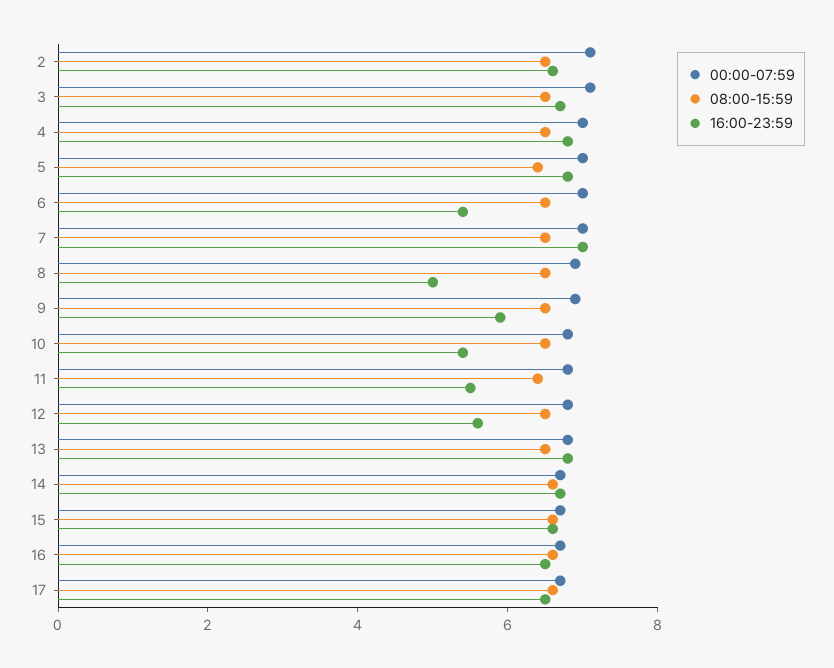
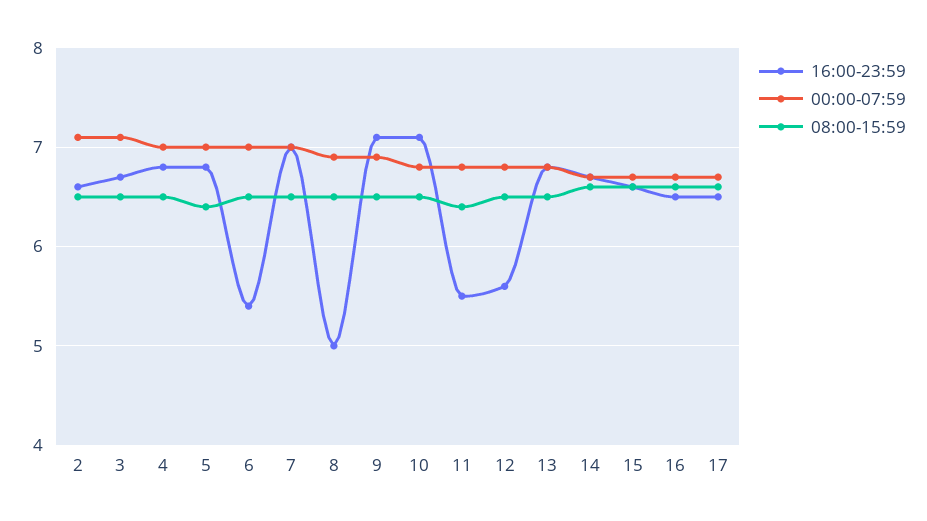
  {
    "00:00-07:59": {
      "2": 7.1,
      "3": 7.1,
      "4": 7,
      "5": 7,
      "6": 7,
      "7": 7,
      "8": 6.9,
      "9": 6.9,
      "10": 6.8,
      "11": 6.8,
      "12": 6.8,
      "13": 6.8,
      "14": 6.7,
      "15": 6.7,
      "16": 6.7,
      "17": 6.7
    },
    "08:00-15:59": {
      "2": 6.5,
      "3": 6.5,
      "4": 6.5,
      "5": 6.4,
      "6": 6.5,
      "7": 6.5,
      "8": 6.5,
      "9": 6.5,
      "10": 6.5,
      "11": 6.4,
      "12": 6.5,
      "13": 6.5,
      "14": 6.6,
      "15": 6.6,
      "16": 6.6,
      "17": 6.6
    },
    "16:00-23:59": {
      "2": 6.6,
      "3": 6.7,
      "4": 6.8,
      "5": 6.8,
      "6": 5.4,
      "7": 7,
      "8": 5,
-     "9": 6,
+     "9": 7.1,
-     "10": 5.5,
+     "10": 7.1,
      "11": 5.5,
      "12": 5.6,
      "13": 6.8,
      "14": 6.7,
      "15": 6.6,
      "16": 6.5,
      "17": 6.5
    }
  }

